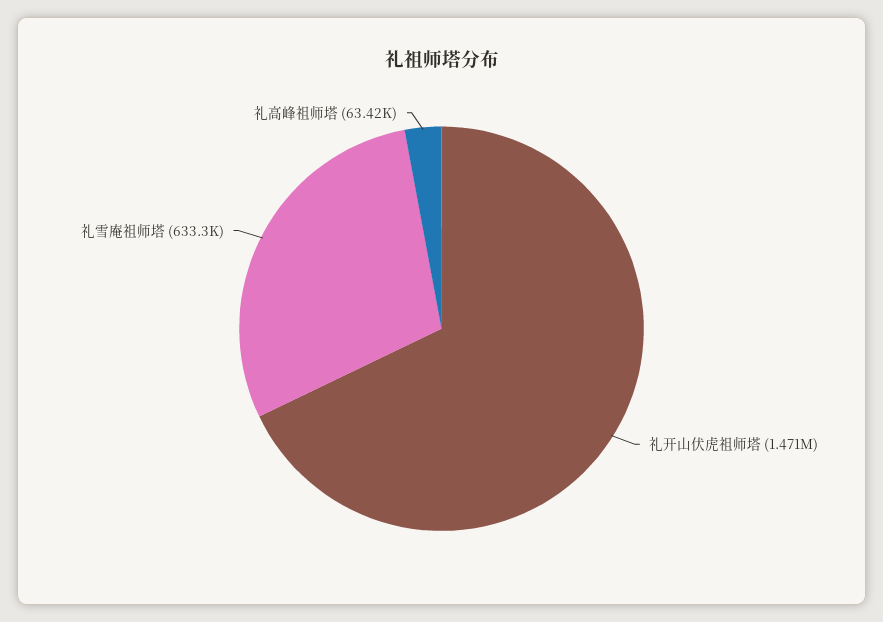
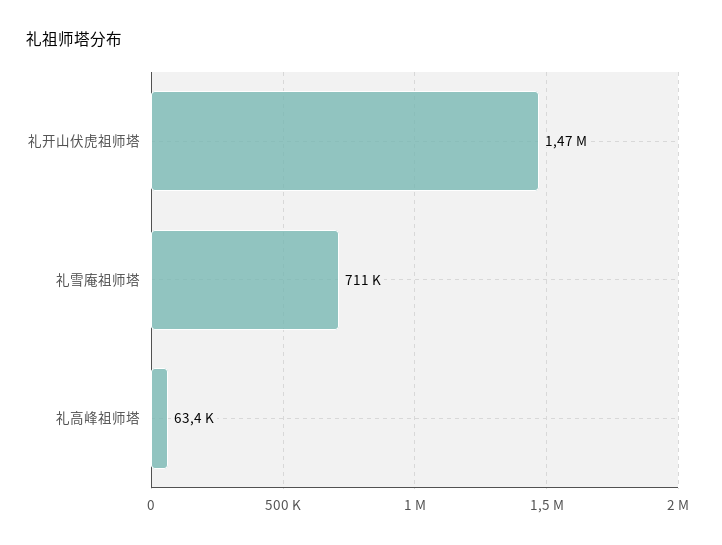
  {
    "礼开山伏虎祖师塔": 1471000,
-   "礼雪庵祖师塔": 633300,
+   "礼雪庵祖师塔": 711000,
    "礼高峰祖师塔": 63420
  }

